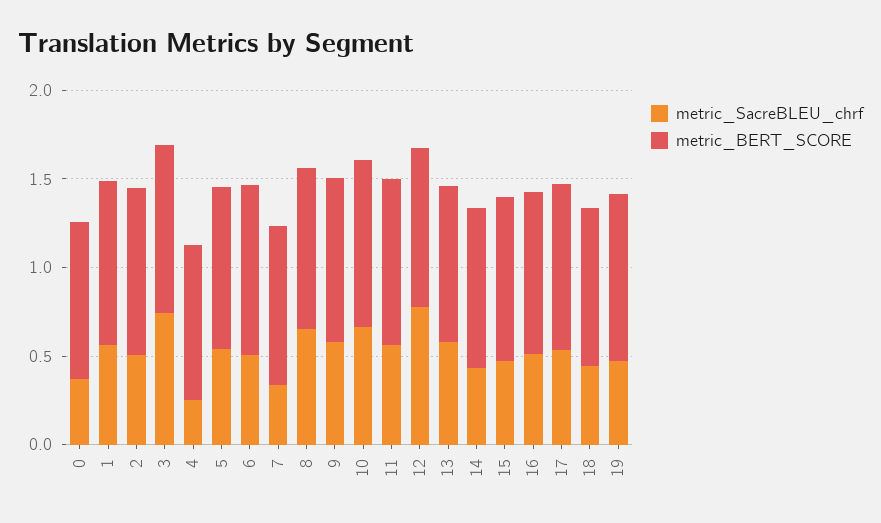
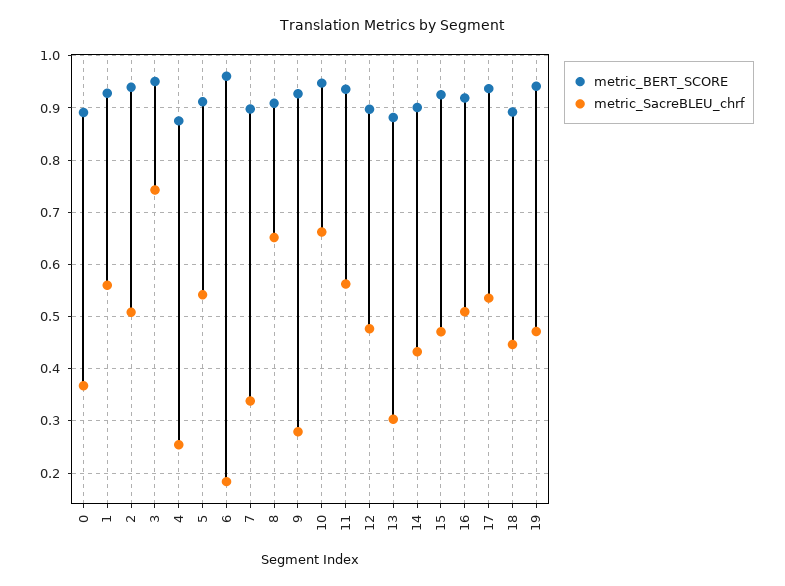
  {
    "metric_SacreBLEU_chrf": {
      "0": 0.36,
      "1": 0.56,
      "2": 0.5,
      "3": 0.74,
      "4": 0.26,
      "5": 0.54,
-     "6": 0.5,
+     "6": 0.18,
      "7": 0.34,
      "8": 0.66,
-     "9": 0.6,
+     "9": 0.28,
      "10": 0.66,
      "11": 0.56,
-     "12": 0.8,
+     "12": 0.48,
-     "13": 0.6,
+     "13": 0.3,
      "14": 0.44,
      "15": 0.48,
      "16": 0.5,
      "17": 0.54,
      "18": 0.44,
      "19": 0.48
    },
    "metric_BERT_SCORE": {
      "0": 0.9,
      "1": 0.92,
      "2": 0.94,
      "3": 0.96,
      "4": 0.88,
      "5": 0.92,
      "6": 0.96,
      "7": 0.9,
      "8": 0.9,
      "9": 0.92,
      "10": 0.94,
      "11": 0.94,
      "12": 0.9,
      "13": 0.88,
      "14": 0.9,
      "15": 0.92,
      "16": 0.92,
      "17": 0.94,
      "18": 0.9,
      "19": 0.94
    }
  }

